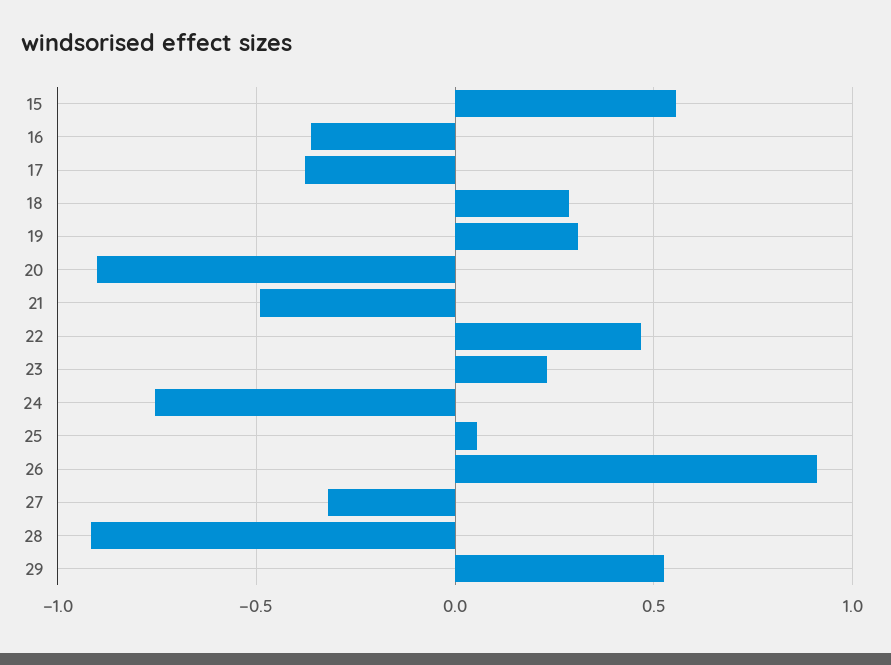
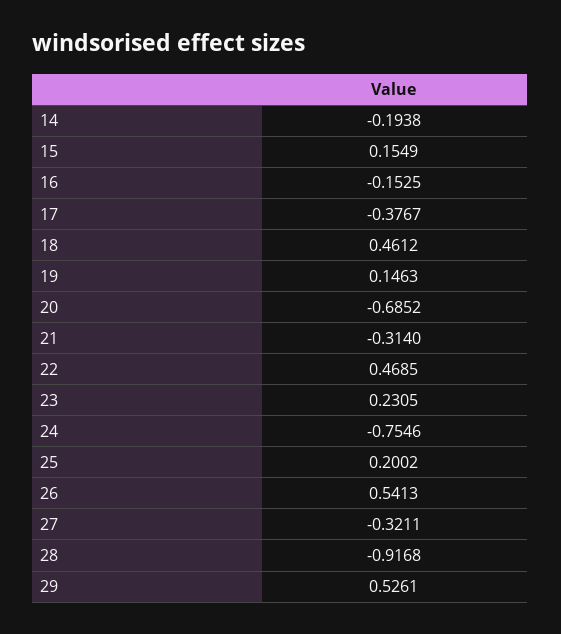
  {
-   "15": 0.55,
+   "15": 0.1549,
-   "16": -0.35,
+   "16": -0.1525,
    "17": -0.3767,
-   "18": 0.3,
+   "18": 0.4612,
-   "19": 0.3,
+   "19": 0.1463,
-   "20": -0.9,
+   "20": -0.6852,
-   "21": -0.5,
+   "21": -0.314,
    "22": 0.4685,
    "23": 0.2305,
    "24": -0.7546,
-   "25": 0.05,
+   "25": 0.2002,
-   "26": 0.9,
+   "26": 0.5413,
    "27": -0.3211,
    "28": -0.9168,
-   "29": 0.5261
+   "29": 0.5261,
+   "14": -0.1938
  }

